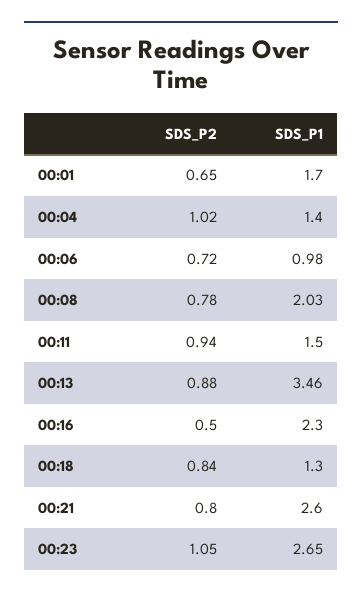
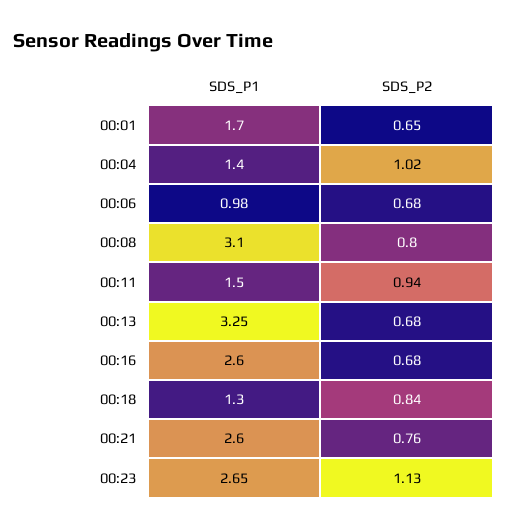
  {
    "SDS_P2": {
      "00:01": 0.65,
      "00:04": 1.02,
-     "00:06": 0.72,
+     "00:06": 0.68,
-     "00:08": 0.78,
+     "00:08": 0.8,
      "00:11": 0.94,
-     "00:13": 0.88,
+     "00:13": 0.68,
-     "00:16": 0.5,
+     "00:16": 0.68,
      "00:18": 0.84,
-     "00:21": 0.8,
+     "00:21": 0.76,
-     "00:23": 1.05
+     "00:23": 1.13
    },
    "SDS_P1": {
      "00:01": 1.7,
      "00:04": 1.4,
      "00:06": 0.98,
-     "00:08": 2.03,
+     "00:08": 3.1,
      "00:11": 1.5,
-     "00:13": 3.46,
+     "00:13": 3.25,
-     "00:16": 2.3,
+     "00:16": 2.6,
      "00:18": 1.3,
      "00:21": 2.6,
      "00:23": 2.65
    }
  }

